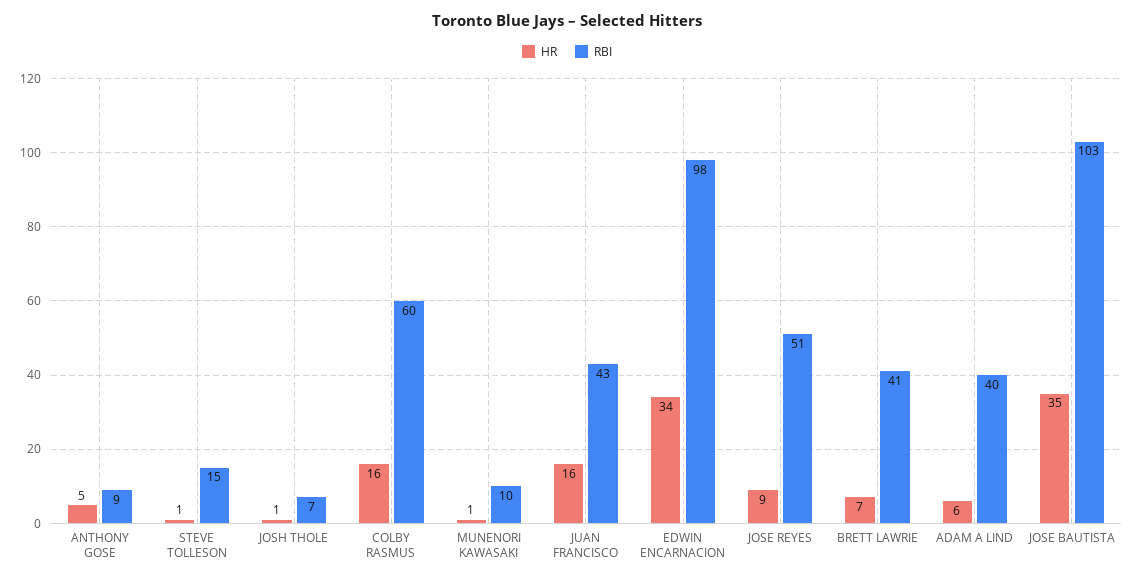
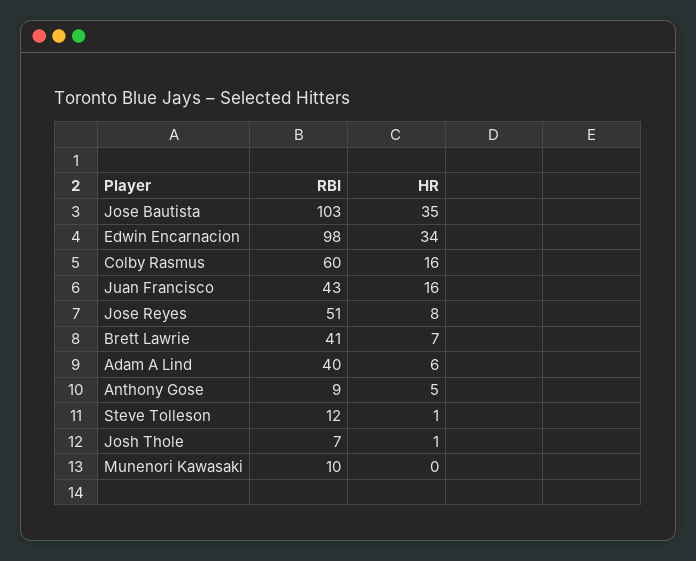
  {
    "HR": {
      "ANTHONY GOSE": 5,
      "STEVE TOLLESON": 1,
      "JOSH THOLE": 1,
      "COLBY RASMUS": 16,
-     "MUNENORI KAWASAKI": 1,
+     "MUNENORI KAWASAKI": 0,
      "JUAN FRANCISCO": 16,
      "EDWIN ENCARNACION": 34,
-     "JOSE REYES": 9,
+     "JOSE REYES": 8,
      "BRETT LAWRIE": 7,
      "ADAM A LIND": 6,
      "JOSE BAUTISTA": 35
    },
    "RBI": {
      "ANTHONY GOSE": 9,
-     "STEVE TOLLESON": 15,
+     "STEVE TOLLESON": 12,
      "JOSH THOLE": 7,
      "COLBY RASMUS": 60,
      "MUNENORI KAWASAKI": 10,
      "JUAN FRANCISCO": 43,
      "EDWIN ENCARNACION": 98,
      "JOSE REYES": 51,
      "BRETT LAWRIE": 41,
      "ADAM A LIND": 40,
      "JOSE BAUTISTA": 103
    }
  }

